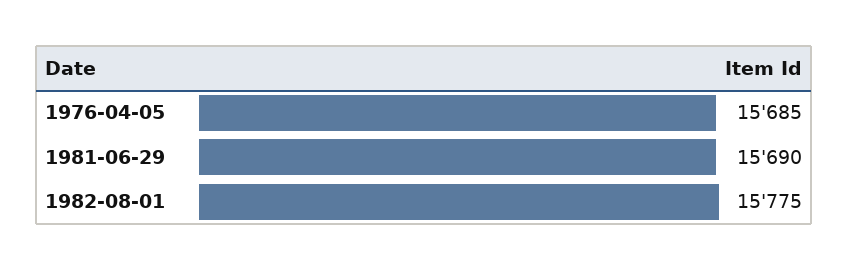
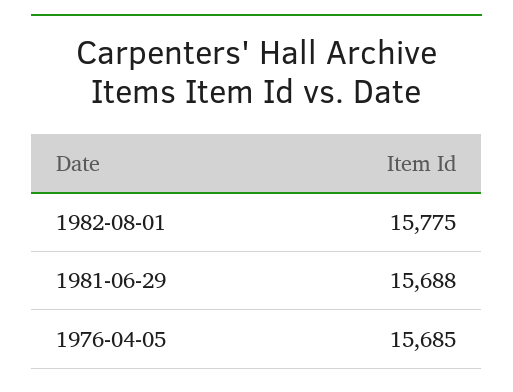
  {
    "1976-04-05": 15685,
-   "1981-06-29": 15690,
+   "1981-06-29": 15688,
    "1982-08-01": 15775
  }

